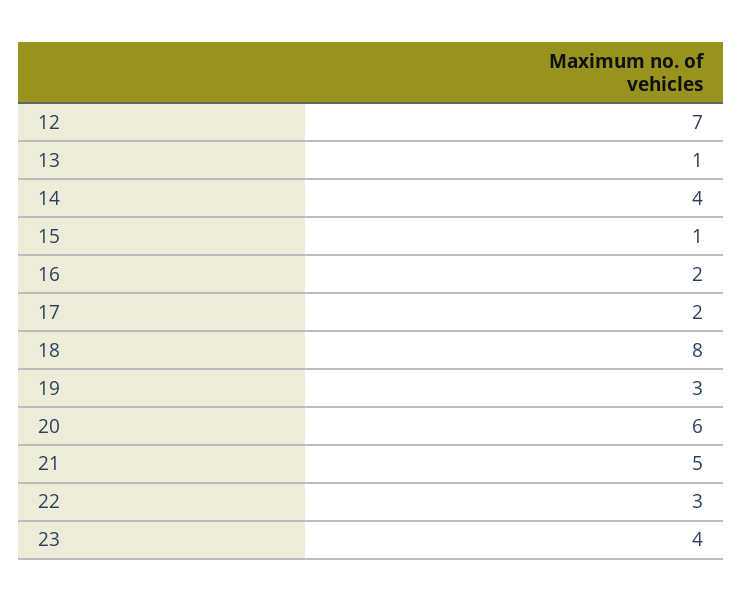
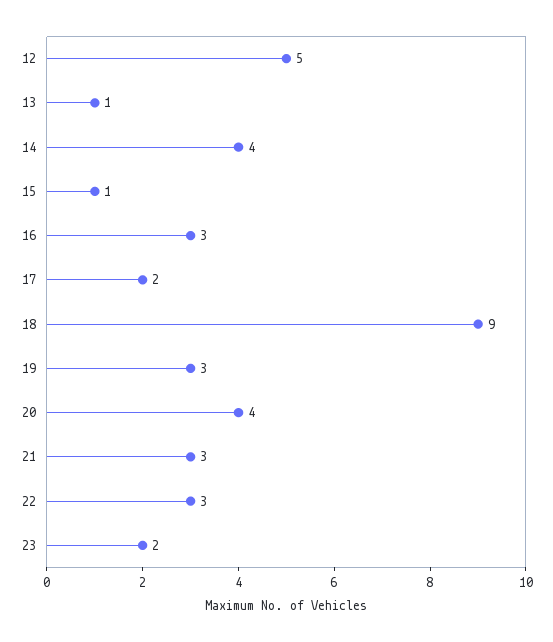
  {
-   "12": 7,
+   "12": 5,
    "13": 1,
    "14": 4,
    "15": 1,
-   "16": 2,
+   "16": 3,
    "17": 2,
-   "18": 8,
+   "18": 9,
    "19": 3,
-   "20": 6,
+   "20": 4,
-   "21": 5,
+   "21": 3,
    "22": 3,
-   "23": 4
+   "23": 2
  }

